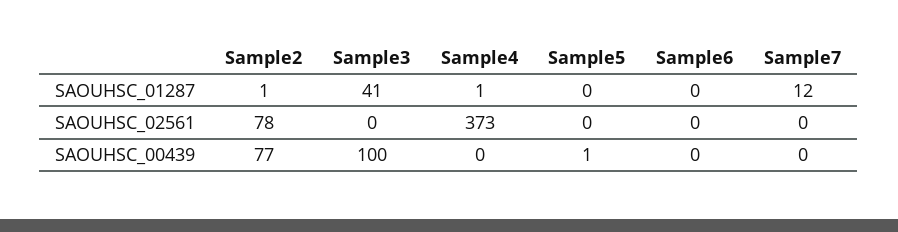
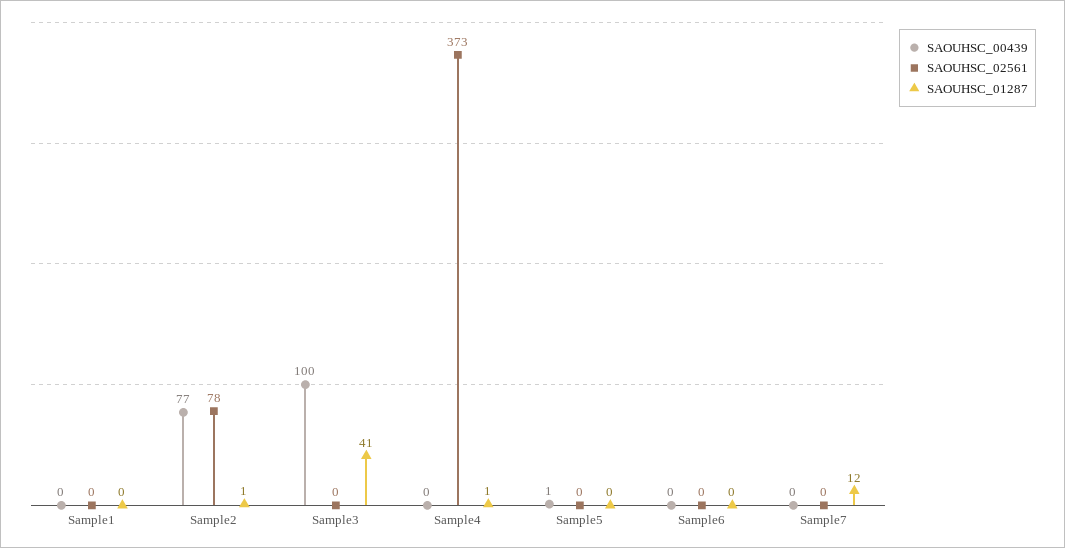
  {
    "SAOUHSC_01287": {
      "Sample2": 1,
      "Sample3": 41,
      "Sample4": 1,
      "Sample5": 0,
      "Sample6": 0,
-     "Sample7": 12
+     "Sample7": 12,
+     "Sample1": 0
    },
    "SAOUHSC_02561": {
      "Sample2": 78,
      "Sample3": 0,
      "Sample4": 373,
      "Sample5": 0,
      "Sample6": 0,
-     "Sample7": 0
+     "Sample7": 0,
+     "Sample1": 0
    },
    "SAOUHSC_00439": {
      "Sample2": 77,
      "Sample3": 100,
      "Sample4": 0,
      "Sample5": 1,
      "Sample6": 0,
-     "Sample7": 0
+     "Sample7": 0,
+     "Sample1": 0
    }
  }

